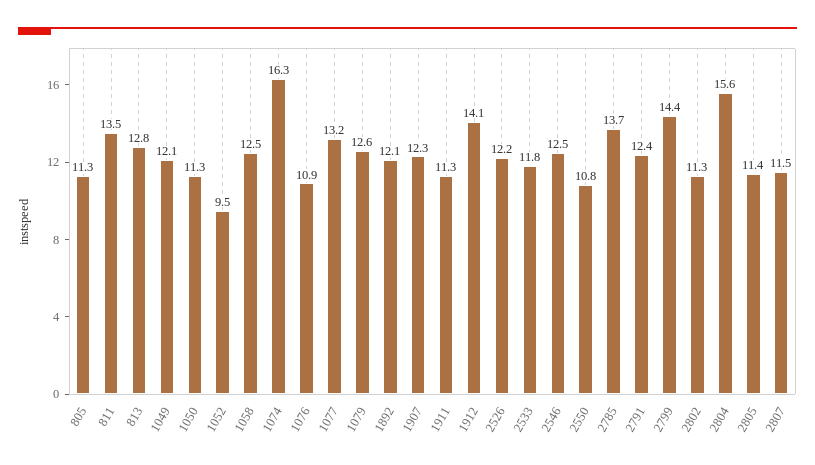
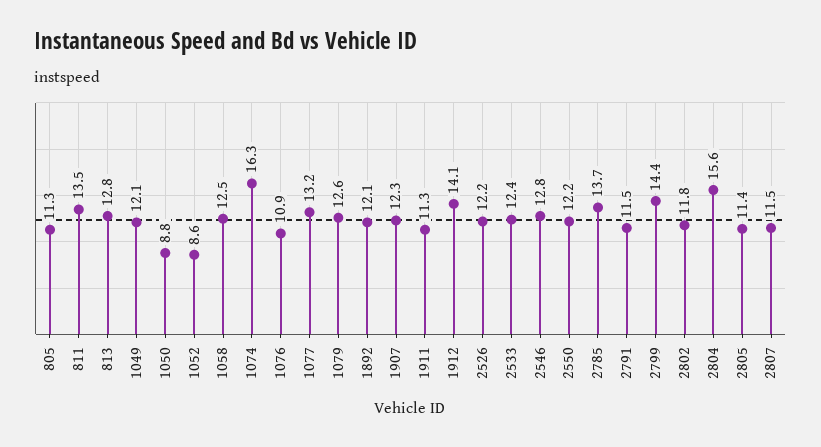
  {
    "805": 11.3,
    "811": 13.5,
    "813": 12.8,
    "1049": 12.1,
-   "1050": 11.3,
+   "1050": 8.8,
-   "1052": 9.5,
+   "1052": 8.6,
    "1058": 12.5,
    "1074": 16.3,
    "1076": 10.9,
    "1077": 13.2,
    "1079": 12.6,
    "1892": 12.1,
    "1907": 12.3,
    "1911": 11.3,
    "1912": 14.1,
    "2526": 12.2,
-   "2533": 11.8,
+   "2533": 12.4,
-   "2546": 12.5,
+   "2546": 12.8,
-   "2550": 10.8,
+   "2550": 12.2,
    "2785": 13.7,
-   "2791": 12.4,
+   "2791": 11.5,
    "2799": 14.4,
-   "2802": 11.3,
+   "2802": 11.8,
    "2804": 15.6,
    "2805": 11.4,
    "2807": 11.5
  }

